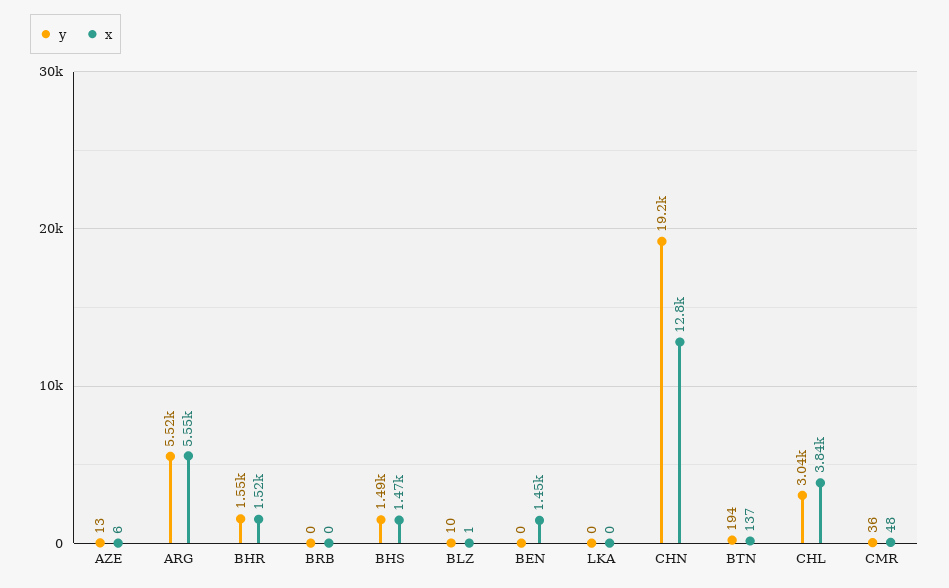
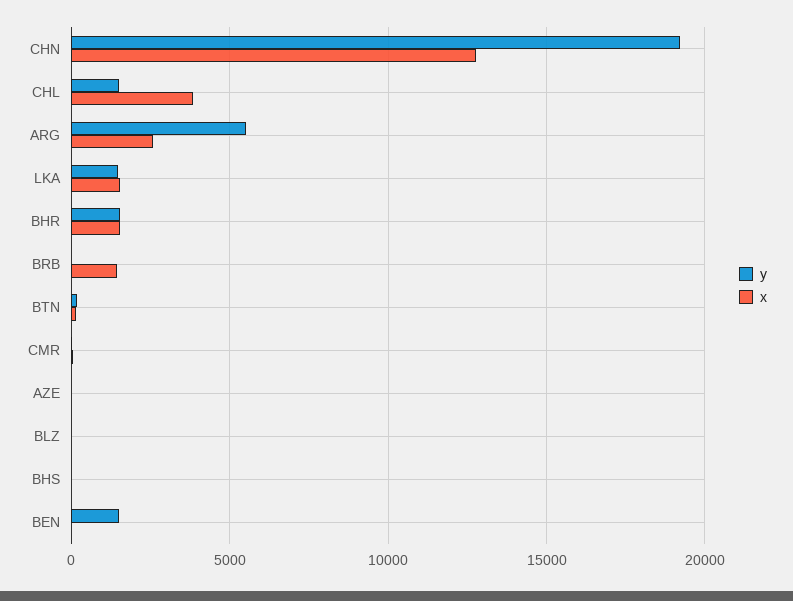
  {
    "y": {
      "AZE": 13,
      "ARG": 5520,
      "BHR": 1550,
      "BRB": 0,
-     "BHS": 1490,
+     "BHS": 0,
      "BLZ": 10,
-     "BEN": 0,
+     "BEN": 1500,
-     "LKA": 0,
+     "LKA": 1500,
      "CHN": 19200,
      "BTN": 194,
-     "CHL": 3040,
+     "CHL": 1500,
      "CMR": 36
    },
    "x": {
      "AZE": 6,
-     "ARG": 5550,
+     "ARG": 2500,
      "BHR": 1520,
-     "BRB": 0,
+     "BRB": 1500,
-     "BHS": 1470,
+     "BHS": 0,
      "BLZ": 1,
-     "BEN": 1450,
+     "BEN": 0,
-     "LKA": 0,
+     "LKA": 1500,
      "CHN": 12800,
      "BTN": 137,
      "CHL": 3840,
      "CMR": 48
    }
  }

